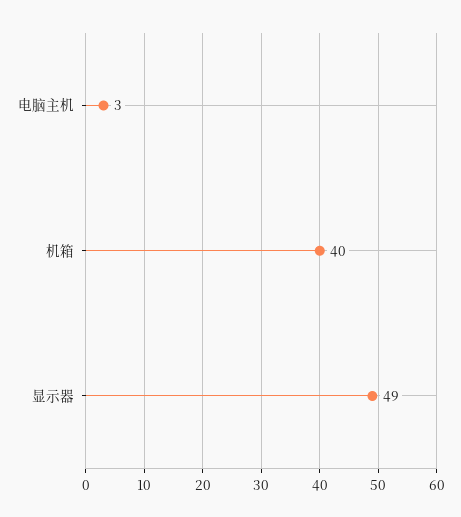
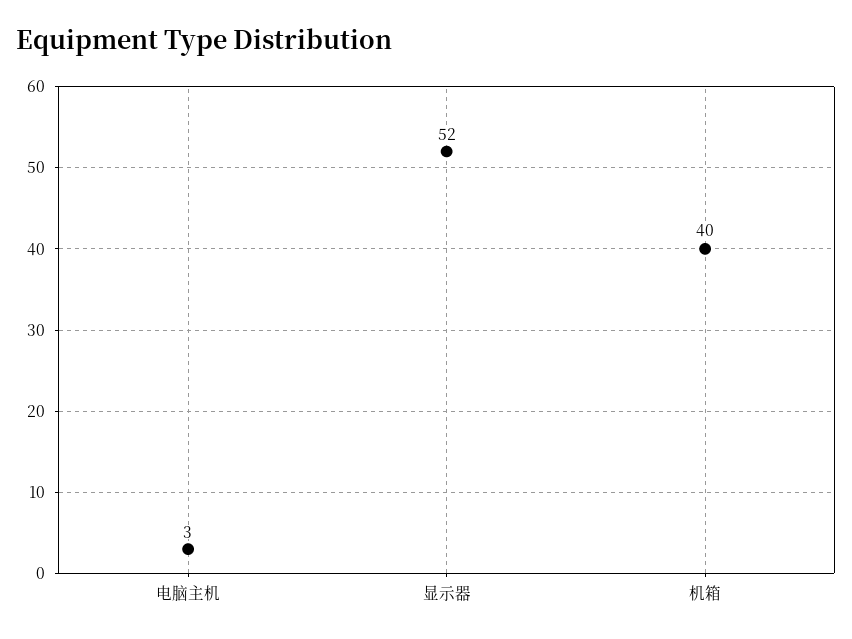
  {
    "电脑主机": 3,
    "机箱": 40,
-   "显示器": 49
+   "显示器": 52
  }

